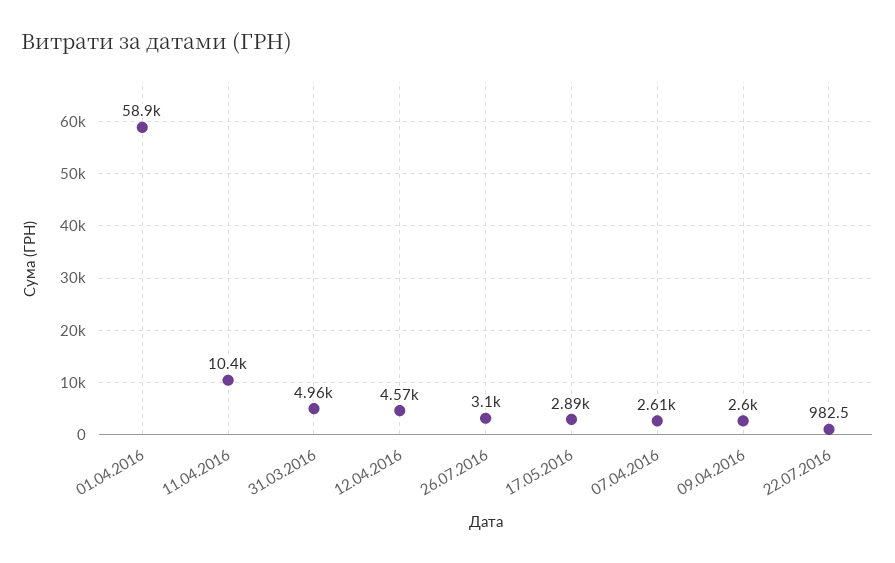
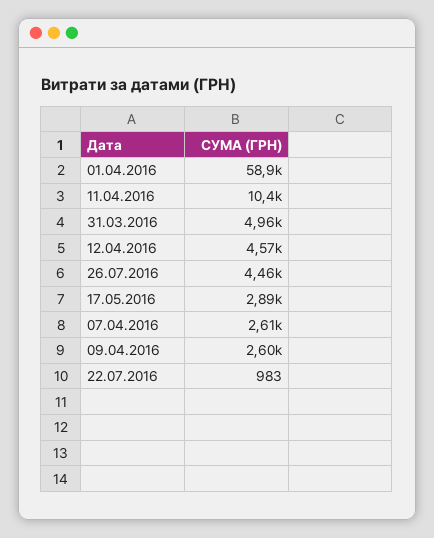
  {
    "01.04.2016": 58900,
    "11.04.2016": 10400,
    "31.03.2016": 4960,
    "12.04.2016": 4570,
-   "26.07.2016": 3100,
+   "26.07.2016": 4460,
    "17.05.2016": 2890,
    "07.04.2016": 2610,
    "09.04.2016": 2600,
    "22.07.2016": 982.5
  }

